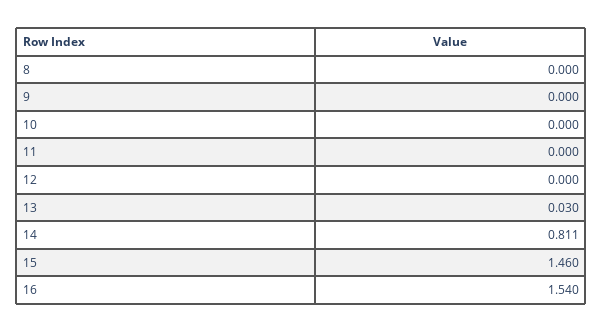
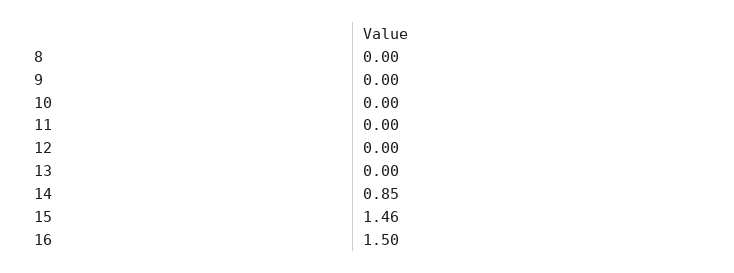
  {
    "8": 0,
    "9": 0,
    "10": 0,
    "11": 0,
    "12": 0,
-   "13": 0.03,
+   "13": 0,
-   "14": 0.811,
+   "14": 0.85,
    "15": 1.46,
-   "16": 1.54
+   "16": 1.5
  }

